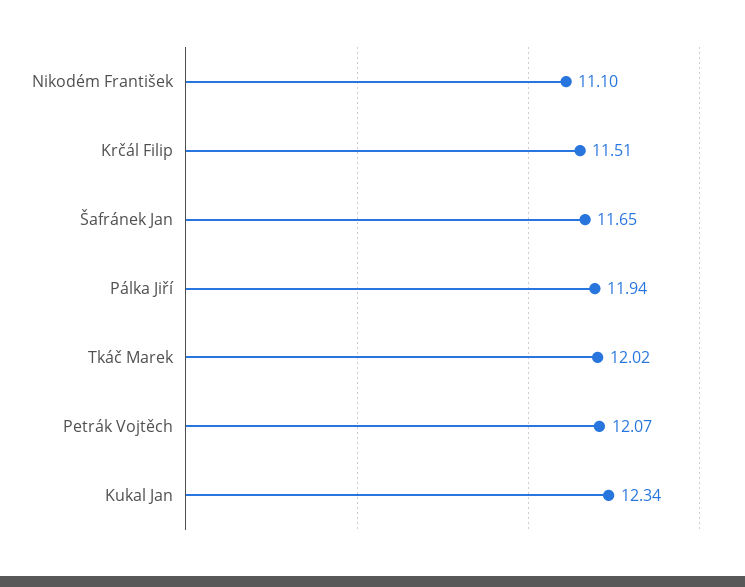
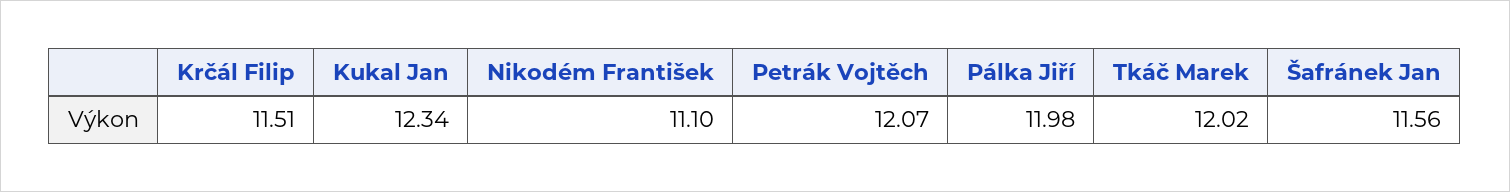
  {
    "Nikodém František": 11.1,
    "Krčál Filip": 11.51,
-   "Šafránek Jan": 11.65,
+   "Šafránek Jan": 11.56,
-   "Pálka Jiří": 11.94,
+   "Pálka Jiří": 11.98,
    "Tkáč Marek": 12.02,
    "Petrák Vojtěch": 12.07,
    "Kukal Jan": 12.34
  }

